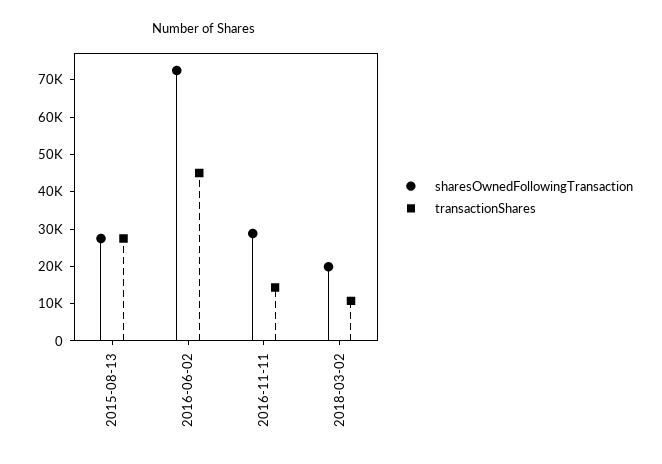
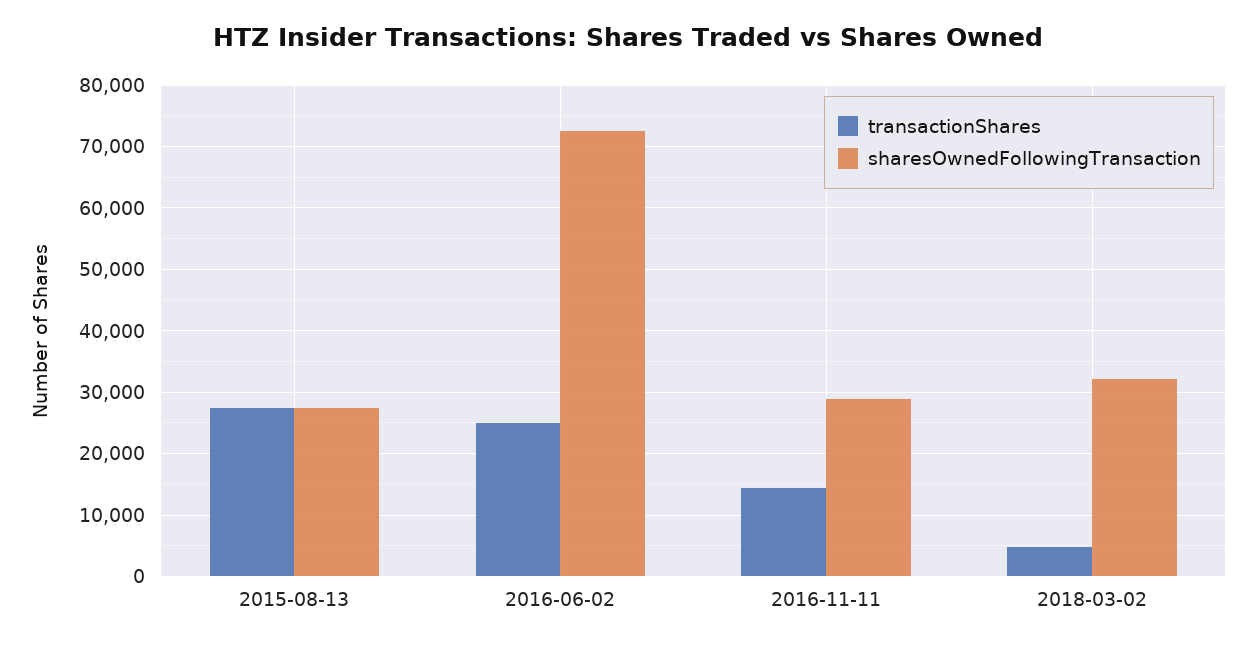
  {
    "sharesOwnedFollowingTransaction": {
      "2015-08-13": 27000,
      "2016-06-02": 72000,
      "2016-11-11": 29000,
-     "2018-03-02": 20000
+     "2018-03-02": 32000
    },
    "transactionShares": {
      "2015-08-13": 27000,
-     "2016-06-02": 45000,
+     "2016-06-02": 25000,
      "2016-11-11": 14000,
-     "2018-03-02": 10000
+     "2018-03-02": 5000
    }
  }

